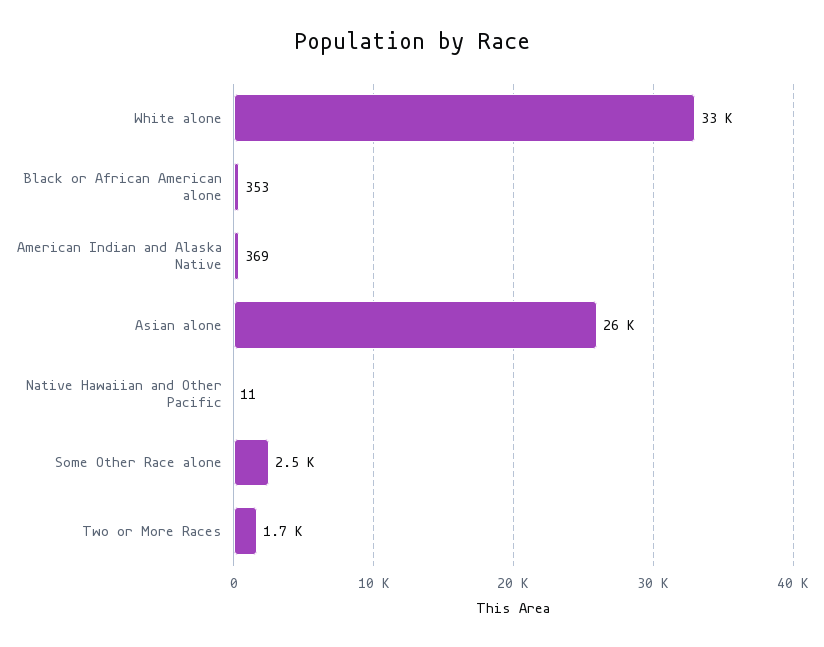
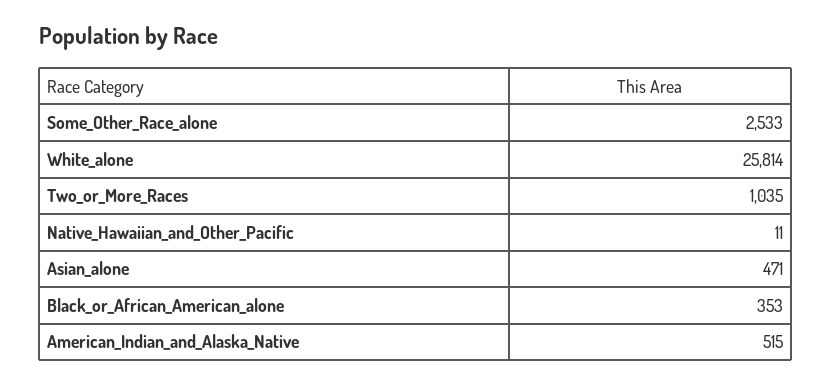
  {
-   "White alone": 33000,
+   "White alone": 25814,
    "Black or African American alone": 353,
-   "American Indian and Alaska Native": 369,
+   "American Indian and Alaska Native": 515,
-   "Asian alone": 26000,
+   "Asian alone": 471,
    "Native Hawaiian and Other Pacific": 11,
    "Some Other Race alone": 2533,
-   "Two or More Races": 1700
+   "Two or More Races": 1035
  }

